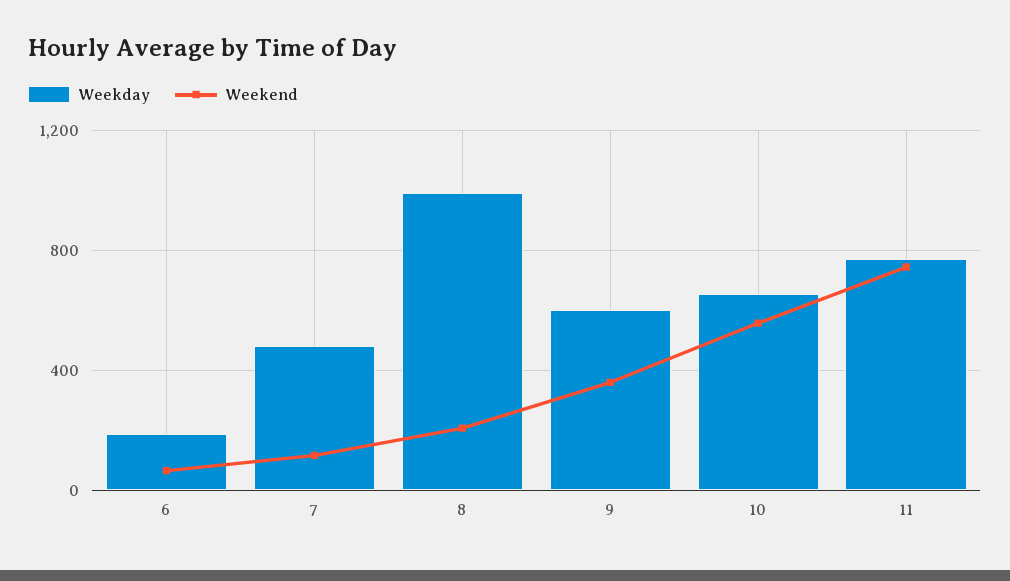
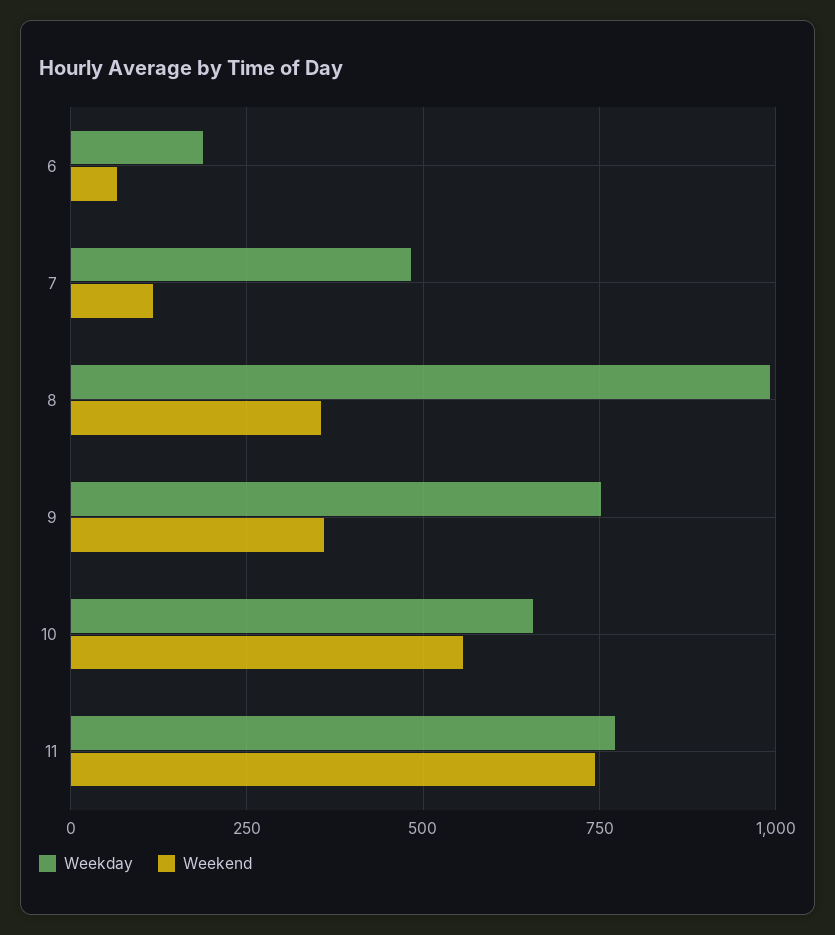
  {
    "Weekday": {
      "6": 175,
      "7": 475,
      "8": 1000,
-     "9": 600,
+     "9": 750,
      "10": 650,
      "11": 775
    },
    "Weekend": {
      "6": 75,
      "7": 125,
-     "8": 200,
+     "8": 350,
      "9": 350,
      "10": 550,
      "11": 750
    }
  }

